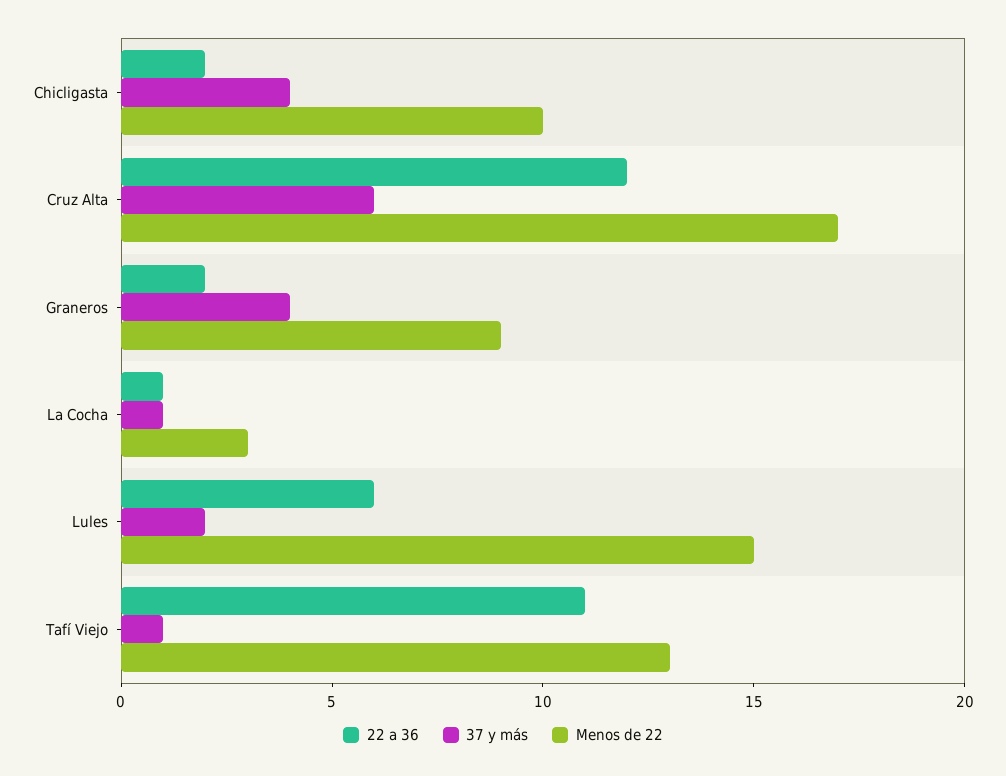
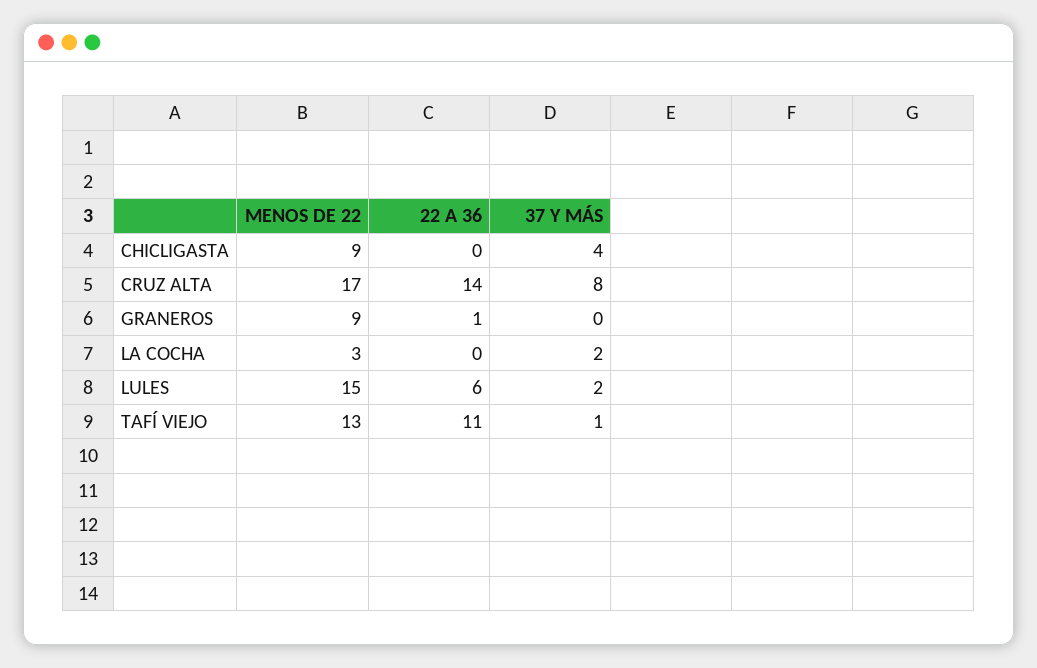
  {
    "22 a 36": {
-     "Chicligasta": 2,
+     "Chicligasta": 0,
-     "Cruz Alta": 12,
+     "Cruz Alta": 14,
-     "Graneros": 2,
+     "Graneros": 1,
-     "La Cocha": 1,
+     "La Cocha": 0,
      "Lules": 6,
      "Tafí Viejo": 11
    },
    "37 y más": {
      "Chicligasta": 4,
-     "Cruz Alta": 6,
+     "Cruz Alta": 8,
-     "Graneros": 4,
+     "Graneros": 0,
-     "La Cocha": 1,
+     "La Cocha": 2,
      "Lules": 2,
      "Tafí Viejo": 1
    },
    "Menos de 22": {
-     "Chicligasta": 10,
+     "Chicligasta": 9,
      "Cruz Alta": 17,
      "Graneros": 9,
      "La Cocha": 3,
      "Lules": 15,
      "Tafí Viejo": 13
    }
  }

